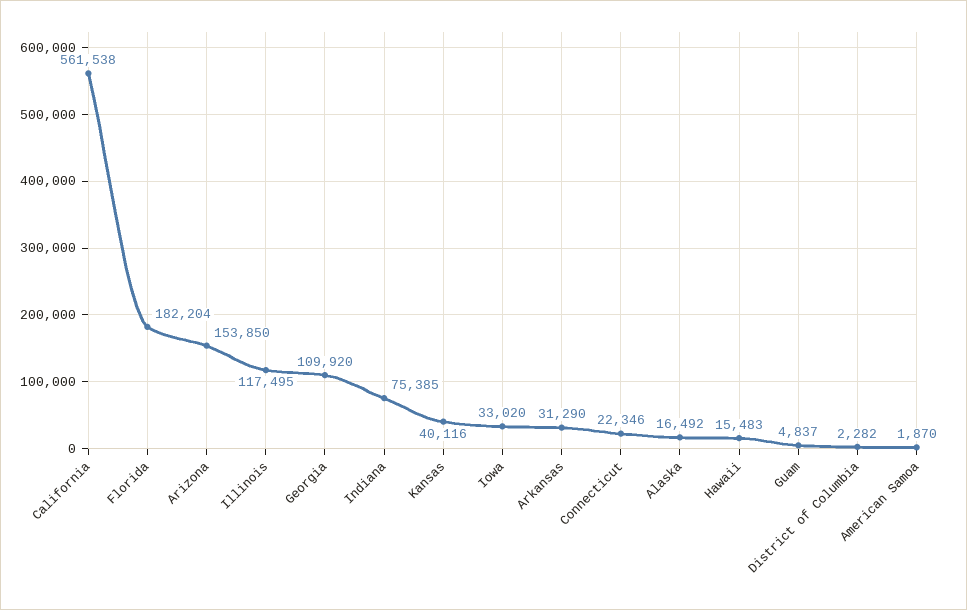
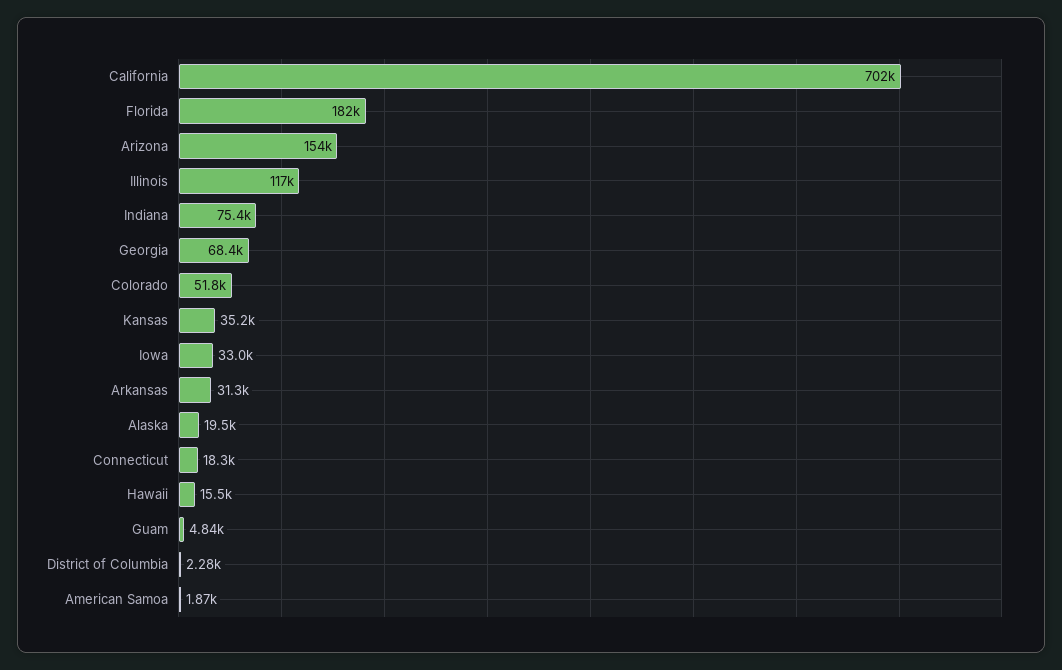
  {
-   "California": 561538,
+   "California": 702000,
    "Florida": 182204,
    "Arizona": 153850,
    "Illinois": 117495,
-   "Georgia": 109920,
+   "Georgia": 68400,
    "Indiana": 75385,
-   "Kansas": 40116,
+   "Kansas": 35200,
    "Iowa": 33020,
    "Arkansas": 31290,
-   "Connecticut": 22346,
+   "Connecticut": 18300,
-   "Alaska": 16492,
+   "Alaska": 19500,
    "Hawaii": 15483,
    "Guam": 4837,
    "District of Columbia": 2282,
-   "American Samoa": 1870
+   "American Samoa": 1870,
+   "Colorado": 51800
  }

